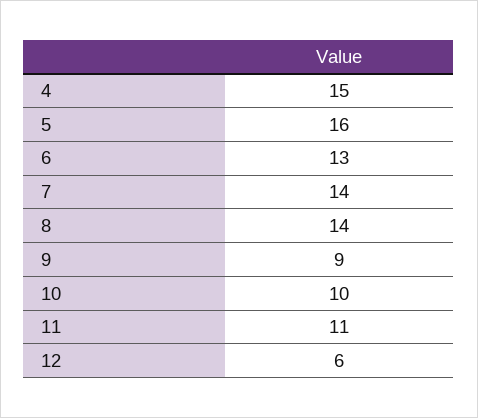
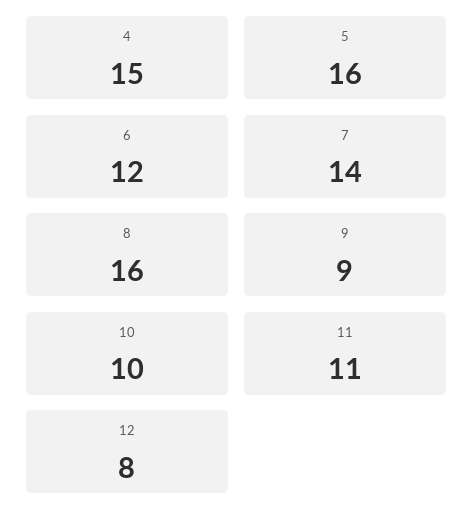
  {
    "4": 15,
    "5": 16,
-   "6": 13,
+   "6": 12,
    "7": 14,
-   "8": 14,
+   "8": 16,
    "9": 9,
    "10": 10,
    "11": 11,
-   "12": 6
+   "12": 8
  }

